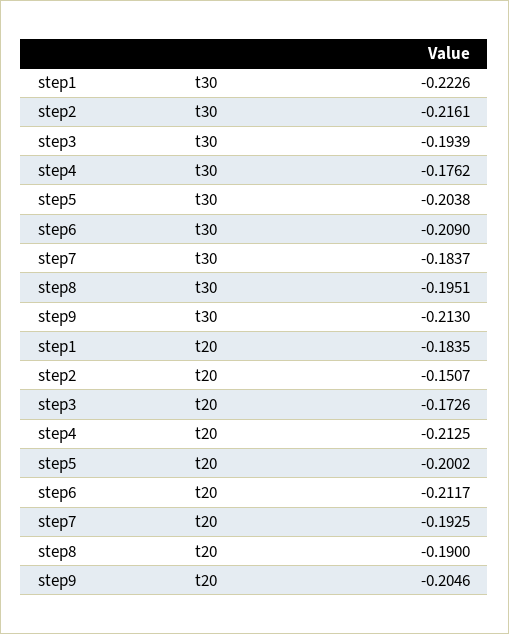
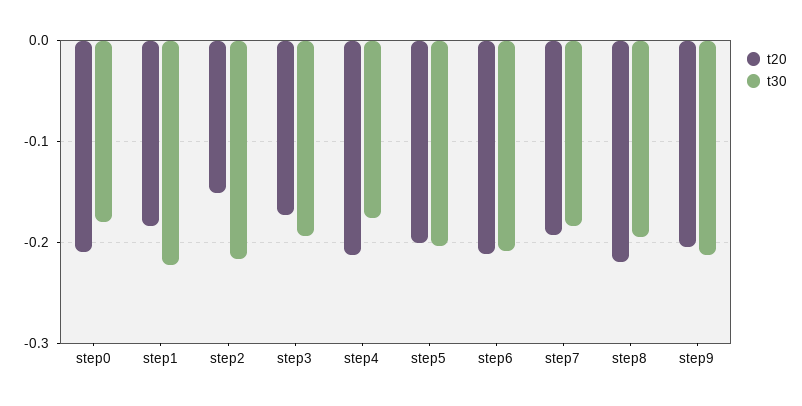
  {
    "t30": {
      "step1": -0.2226,
      "step2": -0.2161,
      "step3": -0.1939,
      "step4": -0.1762,
      "step5": -0.2038,
      "step6": -0.209,
      "step7": -0.1837,
      "step8": -0.1951,
-     "step9": -0.213
+     "step9": -0.213,
+     "step0": -0.18
    },
    "t20": {
      "step1": -0.1835,
      "step2": -0.1507,
      "step3": -0.1726,
      "step4": -0.2125,
      "step5": -0.2002,
      "step6": -0.2117,
      "step7": -0.1925,
-     "step8": -0.19,
+     "step8": -0.22,
-     "step9": -0.2046
+     "step9": -0.2046,
+     "step0": -0.21
    }
  }

